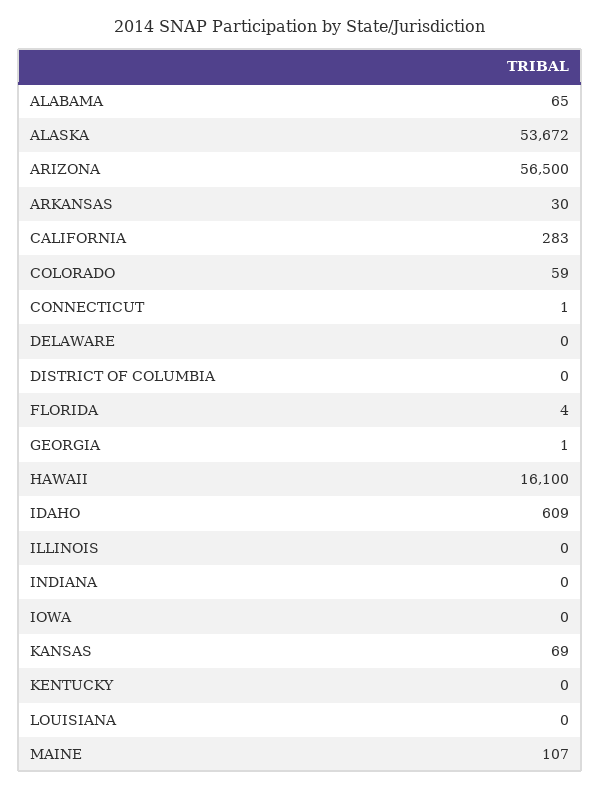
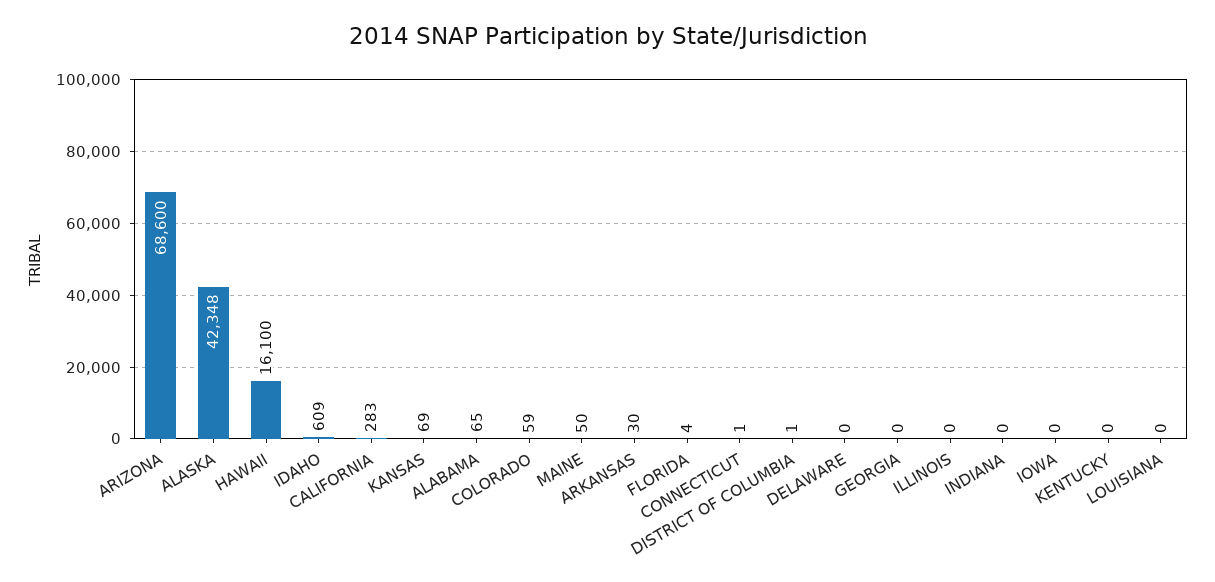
  {
    "ALABAMA": 65,
-   "ALASKA": 53672,
+   "ALASKA": 42348,
-   "ARIZONA": 56500,
+   "ARIZONA": 68600,
    "ARKANSAS": 30,
    "CALIFORNIA": 283,
    "COLORADO": 59,
    "CONNECTICUT": 1,
    "DELAWARE": 0,
-   "DISTRICT OF COLUMBIA": 0,
+   "DISTRICT OF COLUMBIA": 1,
    "FLORIDA": 4,
-   "GEORGIA": 1,
+   "GEORGIA": 0,
    "HAWAII": 16100,
    "IDAHO": 609,
    "ILLINOIS": 0,
    "INDIANA": 0,
    "IOWA": 0,
    "KANSAS": 69,
    "KENTUCKY": 0,
    "LOUISIANA": 0,
-   "MAINE": 107
+   "MAINE": 50
  }

